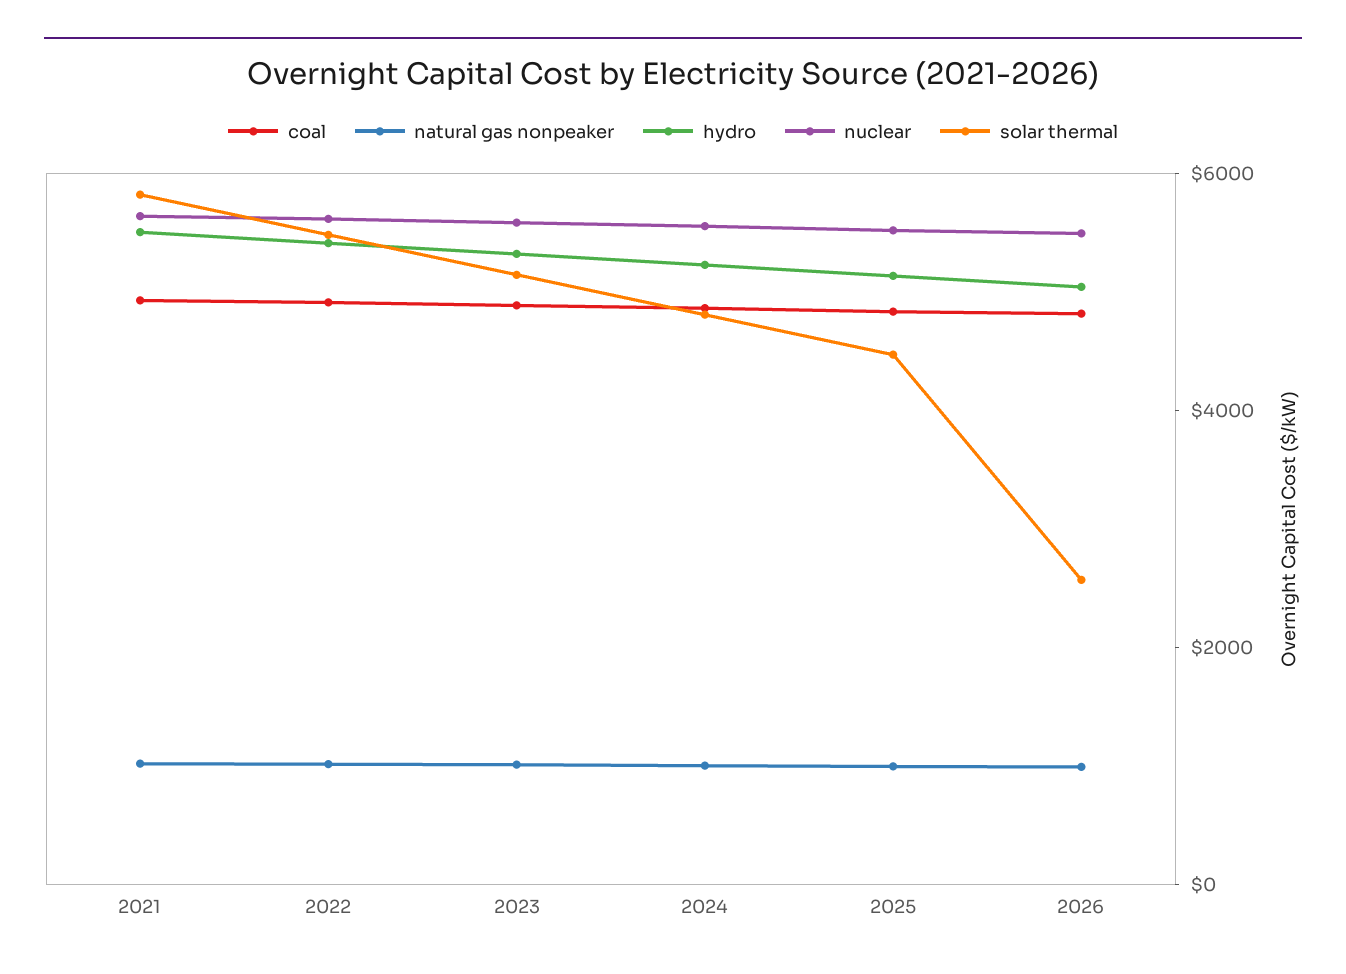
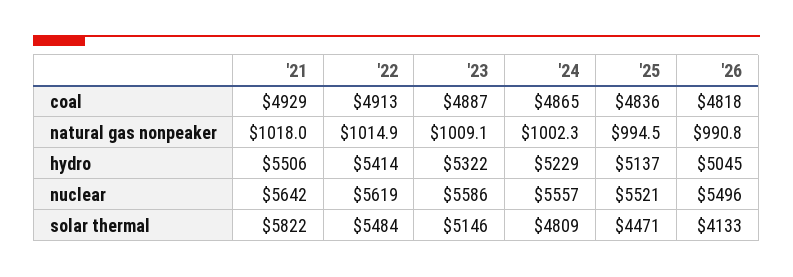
  {
    "coal": {
      "2021": 4929,
      "2022": 4913,
      "2023": 4887,
      "2024": 4865,
      "2025": 4836,
      "2026": 4818
    },
    "natural gas nonpeaker": {
      "2021": 1018,
      "2022": 1014.9,
      "2023": 1009.1,
      "2024": 1002.3,
      "2025": 994.5,
      "2026": 990.8
    },
    "hydro": {
      "2021": 5506,
      "2022": 5414,
      "2023": 5322,
      "2024": 5229,
      "2025": 5137,
      "2026": 5045
    },
    "nuclear": {
      "2021": 5642,
      "2022": 5619,
      "2023": 5586,
      "2024": 5557,
      "2025": 5521,
      "2026": 5496
    },
    "solar thermal": {
      "2021": 5822,
      "2022": 5484,
      "2023": 5146,
      "2024": 4809,
      "2025": 4471,
-     "2026": 2500
+     "2026": 4133
    }
  }

